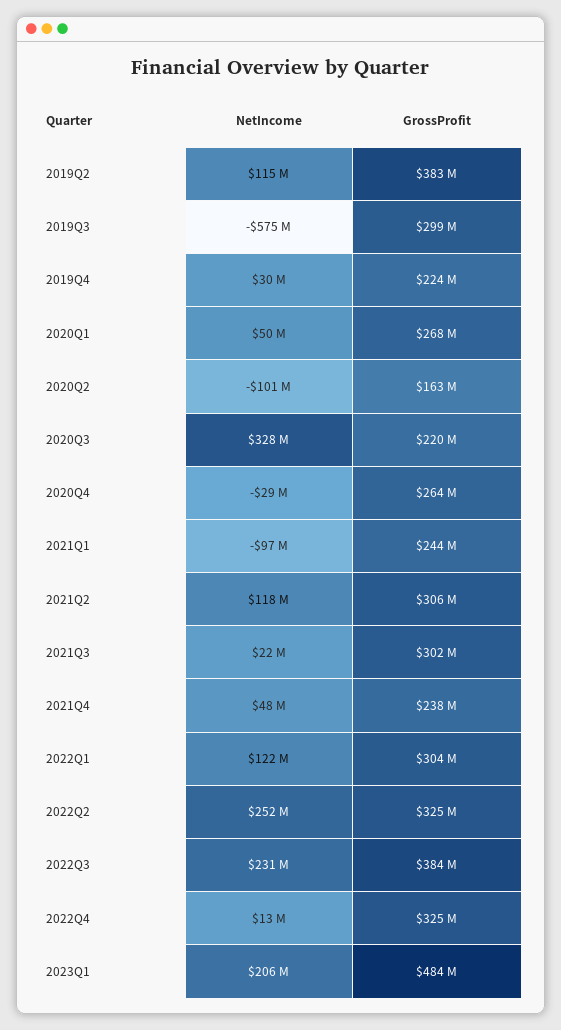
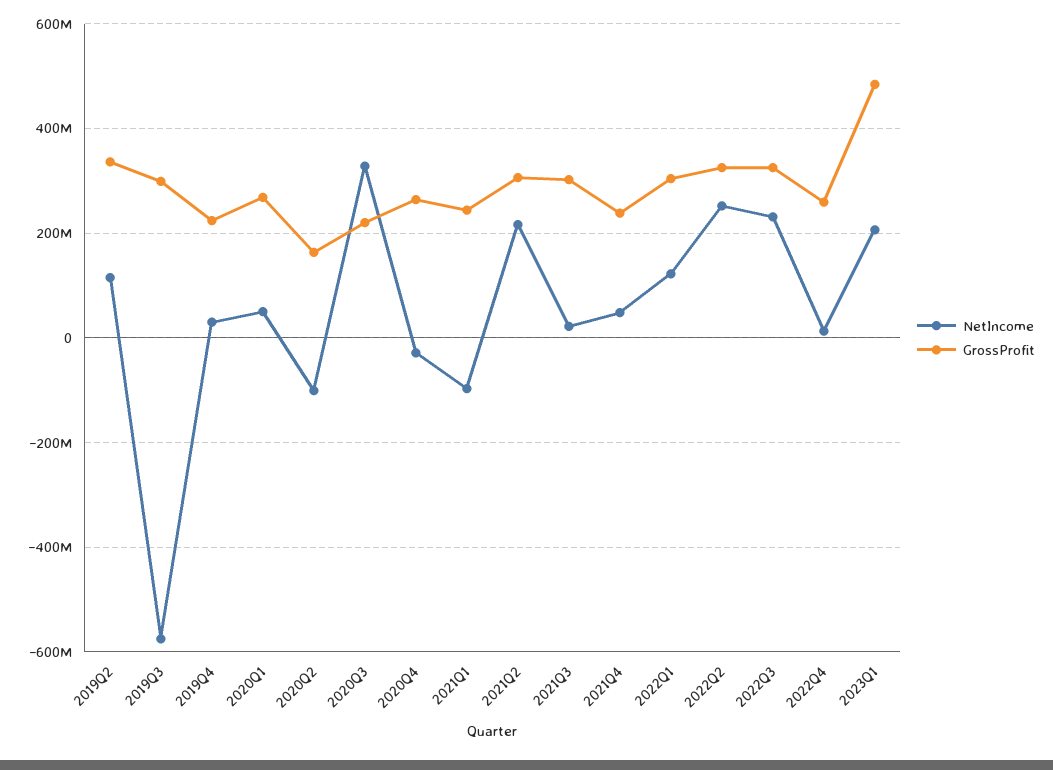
  {
    "NetIncome": {
      "2019Q2": 115000000,
      "2019Q3": -575000000,
      "2019Q4": 30000000,
      "2020Q1": 50000000,
      "2020Q2": -101000000,
      "2020Q3": 328000000,
      "2020Q4": -29000000,
      "2021Q1": -97000000,
-     "2021Q2": 118000000,
+     "2021Q2": 220000000,
      "2021Q3": 22000000,
      "2021Q4": 48000000,
      "2022Q1": 122000000,
      "2022Q2": 252000000,
      "2022Q3": 231000000,
      "2022Q4": 13000000,
      "2023Q1": 206000000
    },
    "GrossProfit": {
-     "2019Q2": 383000000,
+     "2019Q2": 340000000,
      "2019Q3": 299000000,
      "2019Q4": 224000000,
      "2020Q1": 268000000,
      "2020Q2": 163000000,
      "2020Q3": 220000000,
      "2020Q4": 264000000,
      "2021Q1": 244000000,
      "2021Q2": 306000000,
      "2021Q3": 302000000,
      "2021Q4": 238000000,
      "2022Q1": 304000000,
      "2022Q2": 325000000,
-     "2022Q3": 384000000,
+     "2022Q3": 320000000,
-     "2022Q4": 325000000,
+     "2022Q4": 260000000,
      "2023Q1": 484000000
    }
  }

